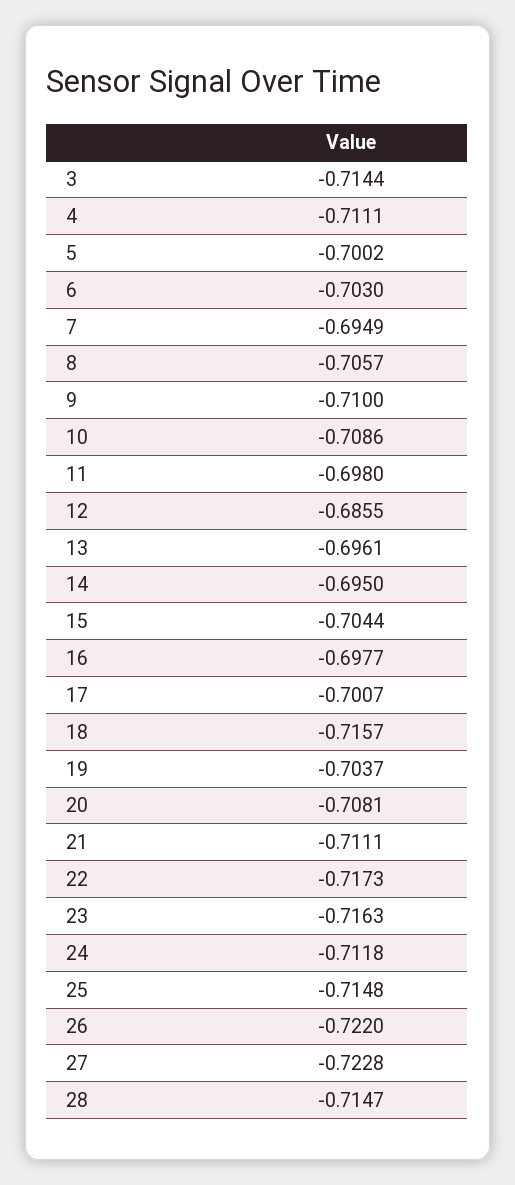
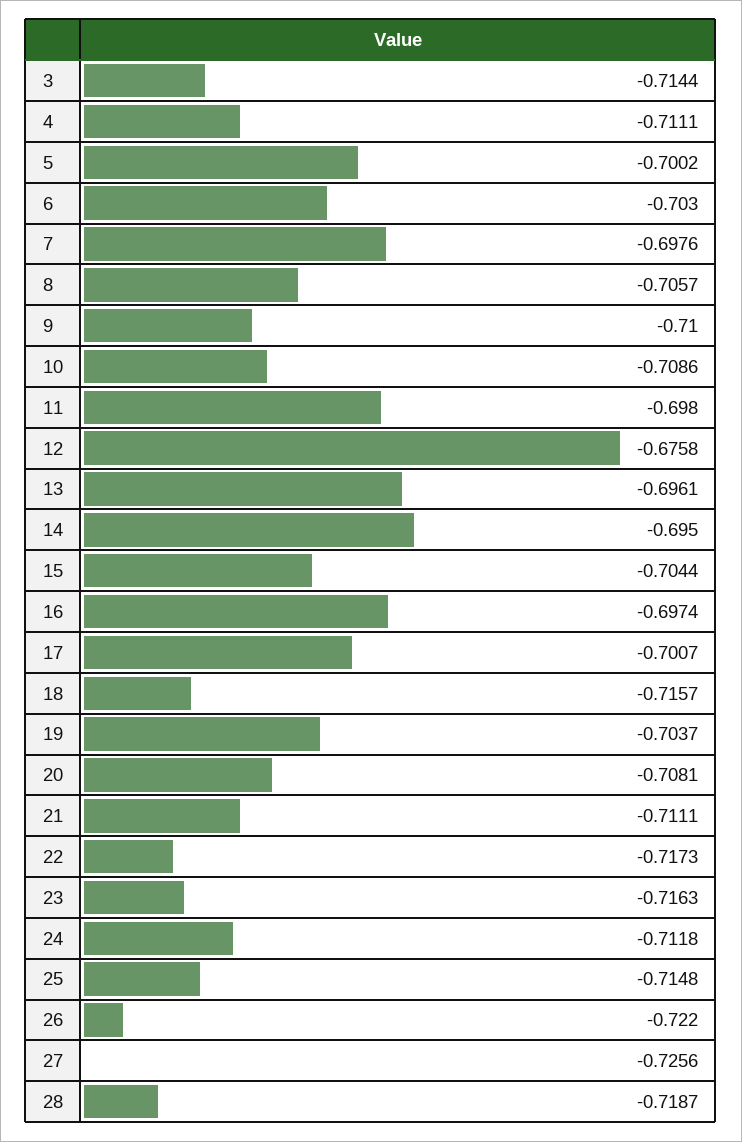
  {
    "3": -0.7144,
    "4": -0.7111,
    "5": -0.7002,
    "6": -0.703,
-   "7": -0.6949,
+   "7": -0.6976,
    "8": -0.7057,
    "9": -0.71,
    "10": -0.7086,
    "11": -0.698,
-   "12": -0.6855,
+   "12": -0.6758,
    "13": -0.6961,
    "14": -0.695,
    "15": -0.7044,
-   "16": -0.6977,
+   "16": -0.6974,
    "17": -0.7007,
    "18": -0.7157,
    "19": -0.7037,
    "20": -0.7081,
    "21": -0.7111,
    "22": -0.7173,
    "23": -0.7163,
    "24": -0.7118,
    "25": -0.7148,
    "26": -0.722,
-   "27": -0.7228,
+   "27": -0.7256,
-   "28": -0.7147
+   "28": -0.7187
  }

